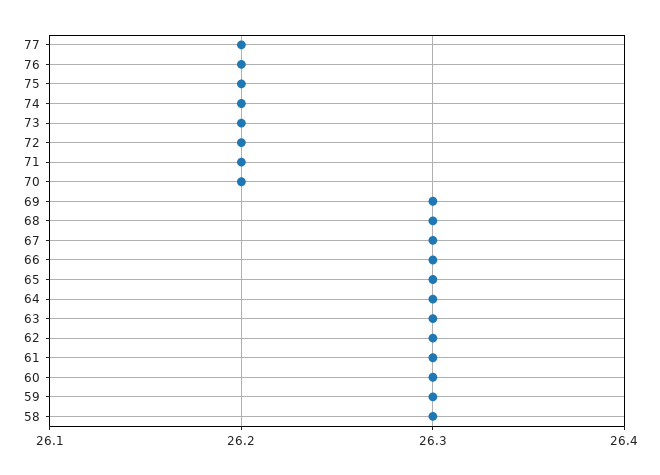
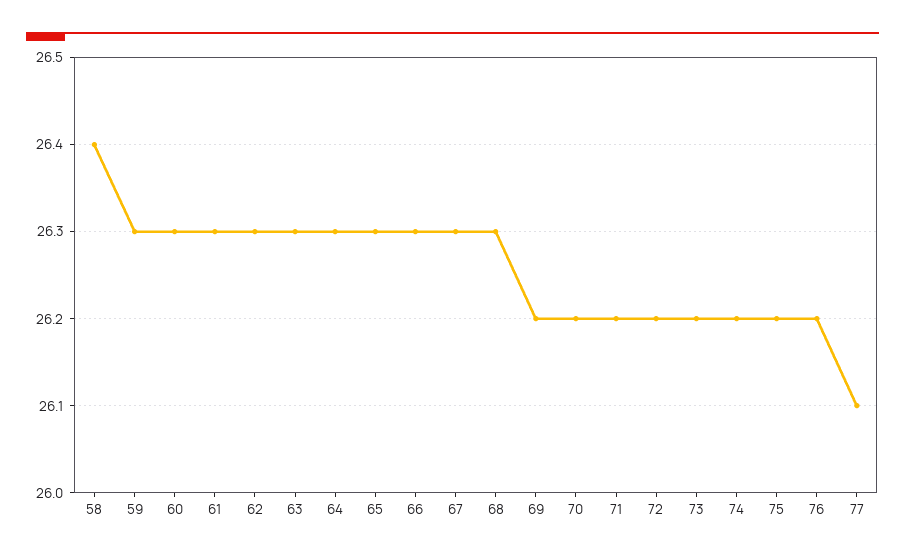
  {
-   "77": 26.2,
+   "77": 26.1,
    "76": 26.2,
    "75": 26.2,
    "74": 26.2,
    "73": 26.2,
    "72": 26.2,
    "71": 26.2,
    "70": 26.2,
-   "69": 26.3,
+   "69": 26.2,
    "68": 26.3,
    "67": 26.3,
    "66": 26.3,
    "65": 26.3,
    "64": 26.3,
    "63": 26.3,
    "62": 26.3,
    "61": 26.3,
    "60": 26.3,
    "59": 26.3,
-   "58": 26.3
+   "58": 26.4
  }

